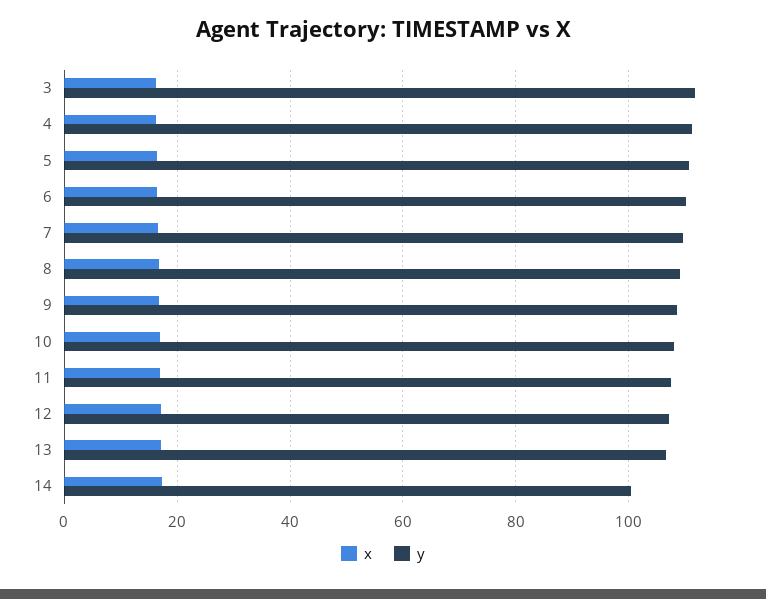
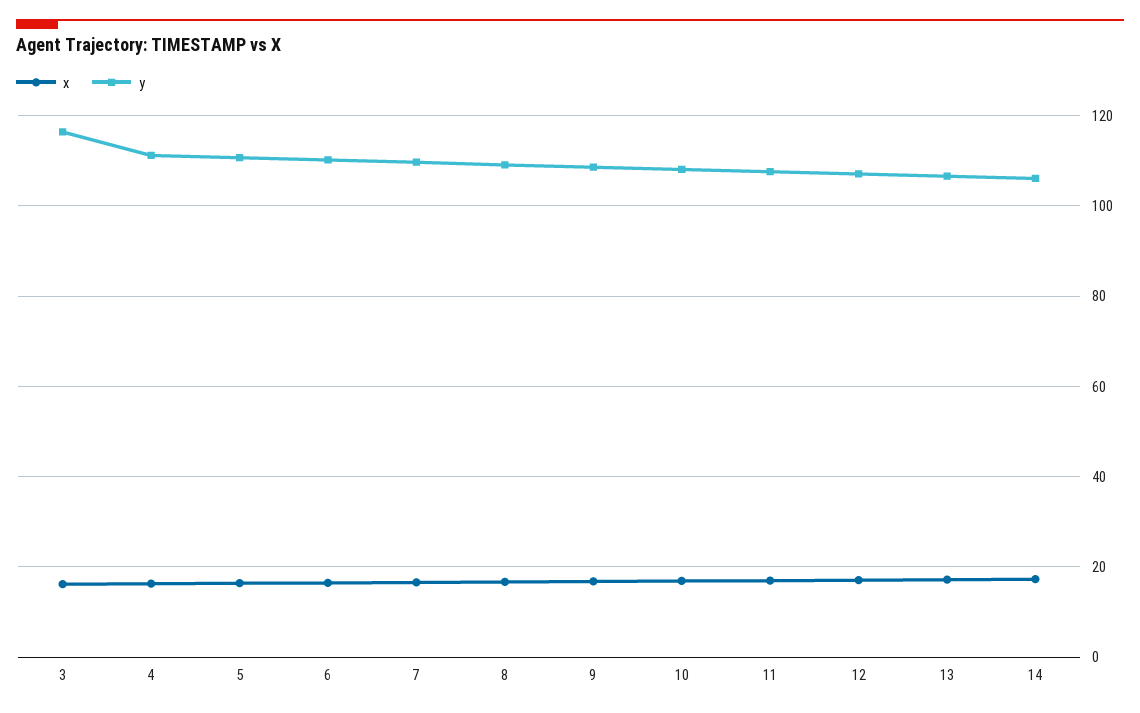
  {
    "x": {
      "3": 16,
      "4": 16,
      "5": 16,
      "6": 16,
      "7": 16,
      "8": 16,
      "9": 16,
      "10": 16,
      "11": 18,
      "12": 18,
      "13": 18,
      "14": 18
    },
    "y": {
-     "3": 112,
+     "3": 116,
      "4": 112,
      "5": 110,
      "6": 110,
      "7": 110,
      "8": 110,
      "9": 108,
      "10": 108,
      "11": 108,
      "12": 108,
      "13": 106,
-     "14": 100
+     "14": 106
    }
  }

